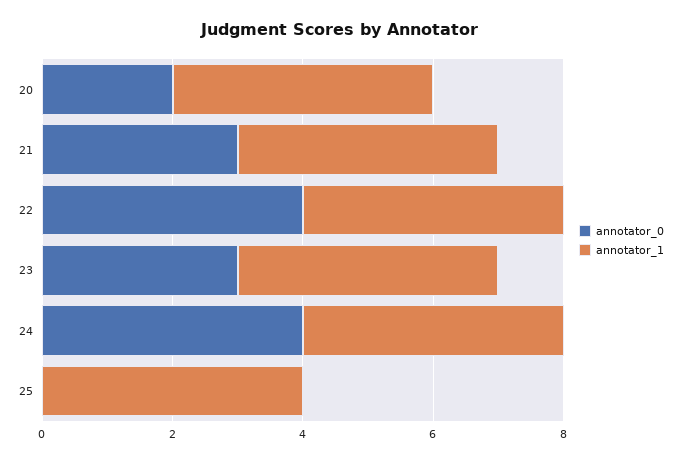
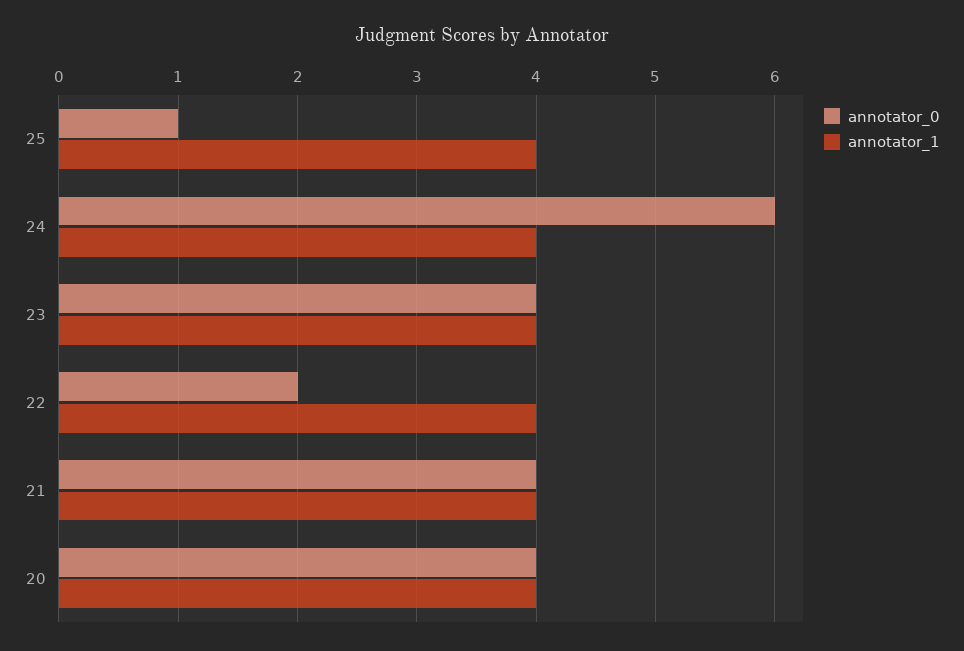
  {
    "annotator_0": {
-     "20": 2,
+     "20": 4,
-     "21": 3,
+     "21": 4,
-     "22": 4,
+     "22": 2,
-     "23": 3,
+     "23": 4,
-     "24": 4,
+     "24": 6,
-     "25": 0
+     "25": 1
    },
    "annotator_1": {
      "20": 4,
      "21": 4,
      "22": 4,
      "23": 4,
      "24": 4,
      "25": 4
    }
  }

